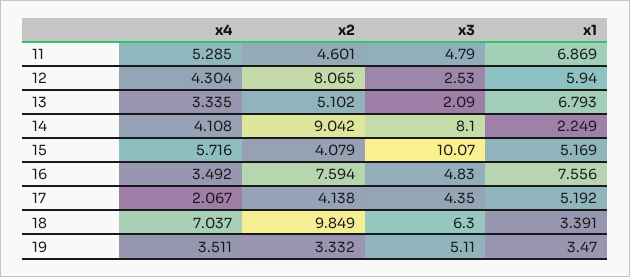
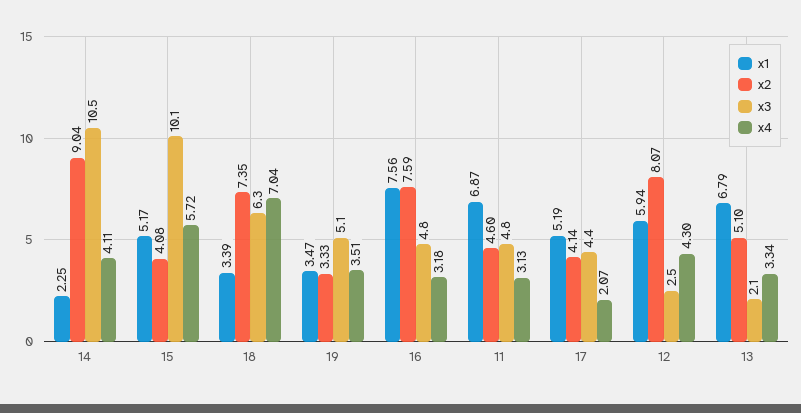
  {
    "x4": {
-     "11": 5.285,
+     "11": 3.13,
      "12": 4.304,
      "13": 3.335,
      "14": 4.108,
      "15": 5.716,
-     "16": 3.492,
+     "16": 3.18,
      "17": 2.067,
      "18": 7.037,
      "19": 3.511
    },
    "x2": {
      "11": 4.601,
      "12": 8.065,
      "13": 5.102,
      "14": 9.042,
      "15": 4.079,
      "16": 7.594,
      "17": 4.138,
-     "18": 9.849,
+     "18": 7.35,
      "19": 3.332
    },
    "x3": {
      "11": 4.79,
      "12": 2.53,
      "13": 2.09,
-     "14": 8.1,
+     "14": 10.5,
      "15": 10.07,
      "16": 4.83,
      "17": 4.35,
      "18": 6.3,
      "19": 5.11
    },
    "x1": {
      "11": 6.869,
      "12": 5.94,
      "13": 6.793,
      "14": 2.249,
      "15": 5.169,
      "16": 7.556,
      "17": 5.192,
      "18": 3.391,
      "19": 3.47
    }
  }

